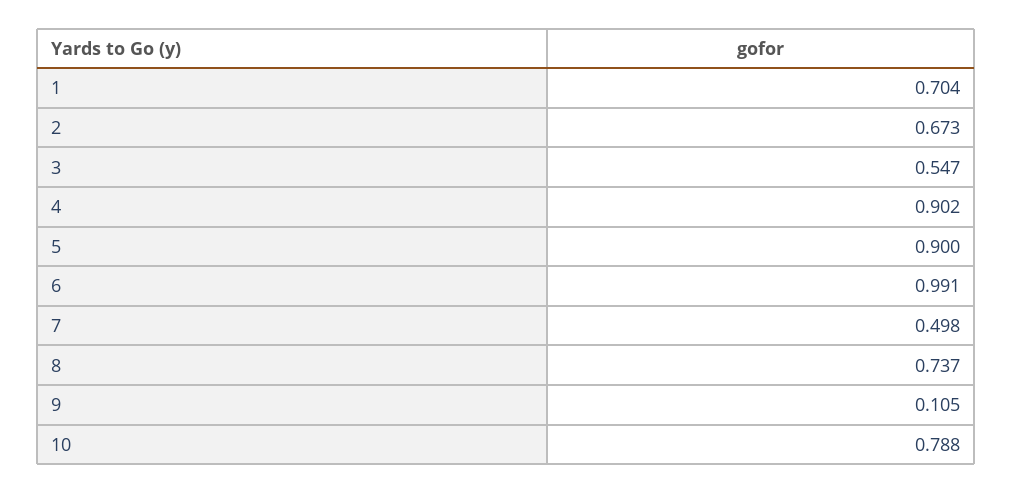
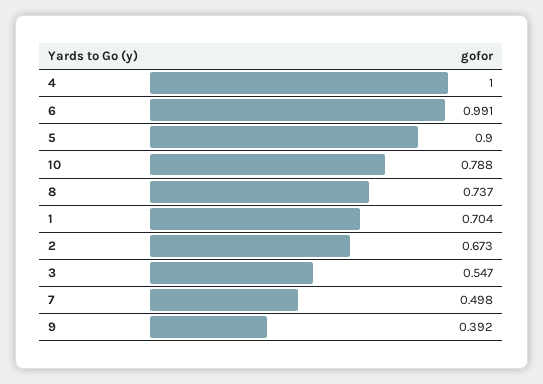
  {
    "1": 0.704,
    "2": 0.673,
    "3": 0.547,
-   "4": 0.902,
+   "4": 1,
    "5": 0.9,
    "6": 0.991,
    "7": 0.498,
    "8": 0.737,
-   "9": 0.105,
+   "9": 0.392,
    "10": 0.788
  }

